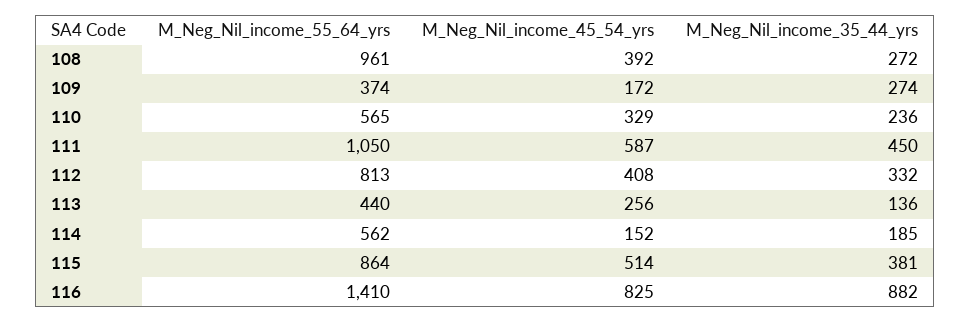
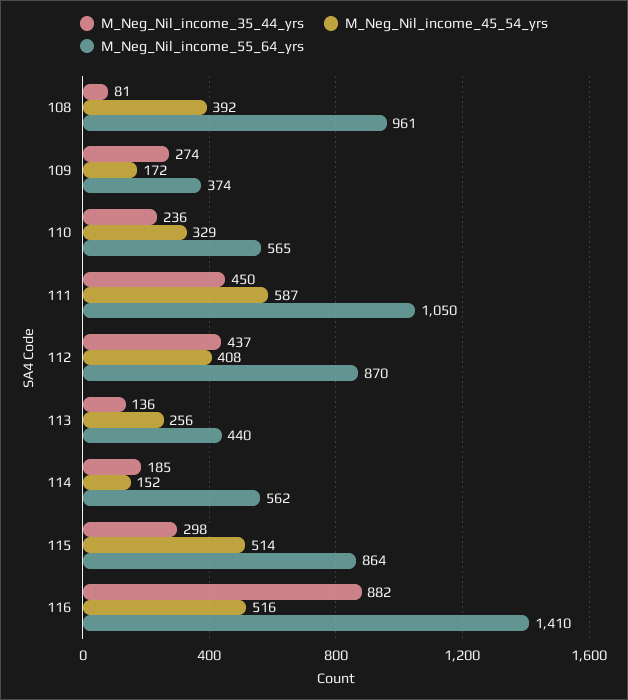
  {
    "M_Neg_Nil_income_55_64_yrs": {
      "108": 961,
      "109": 374,
      "110": 565,
      "111": 1050,
-     "112": 813,
+     "112": 870,
      "113": 440,
      "114": 562,
      "115": 864,
      "116": 1410
    },
    "M_Neg_Nil_income_45_54_yrs": {
      "108": 392,
      "109": 172,
      "110": 329,
      "111": 587,
      "112": 408,
      "113": 256,
      "114": 152,
      "115": 514,
-     "116": 825
+     "116": 516
    },
    "M_Neg_Nil_income_35_44_yrs": {
-     "108": 272,
+     "108": 81,
      "109": 274,
      "110": 236,
      "111": 450,
-     "112": 332,
+     "112": 437,
      "113": 136,
      "114": 185,
-     "115": 381,
+     "115": 298,
      "116": 882
    }
  }

